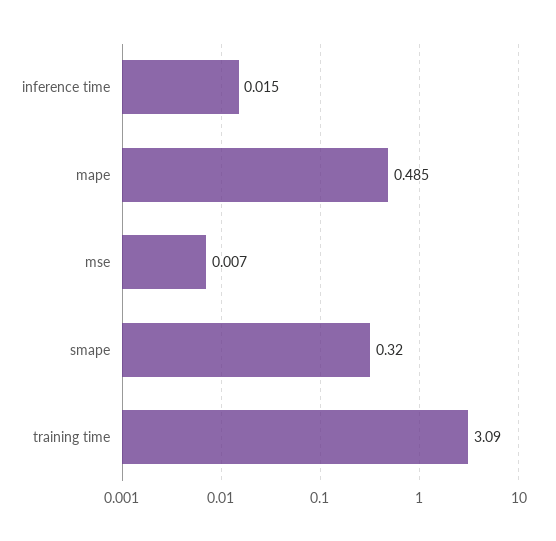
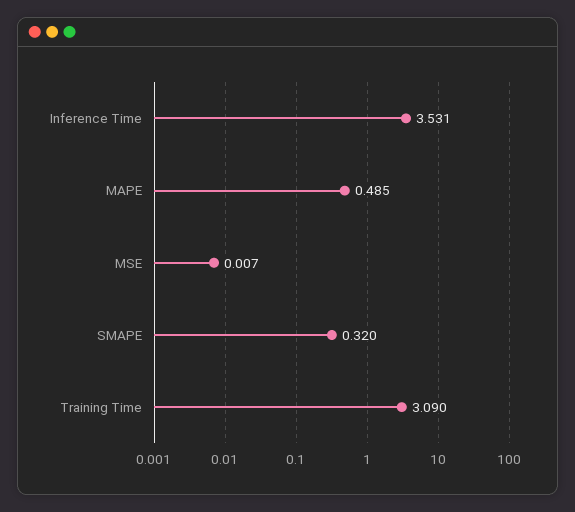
  {
-   "inference time": 0.015,
+   "inference time": 3.531,
    "mape": 0.485,
    "mse": 0.007,
    "smape": 0.32,
    "training time": 3.09
  }

